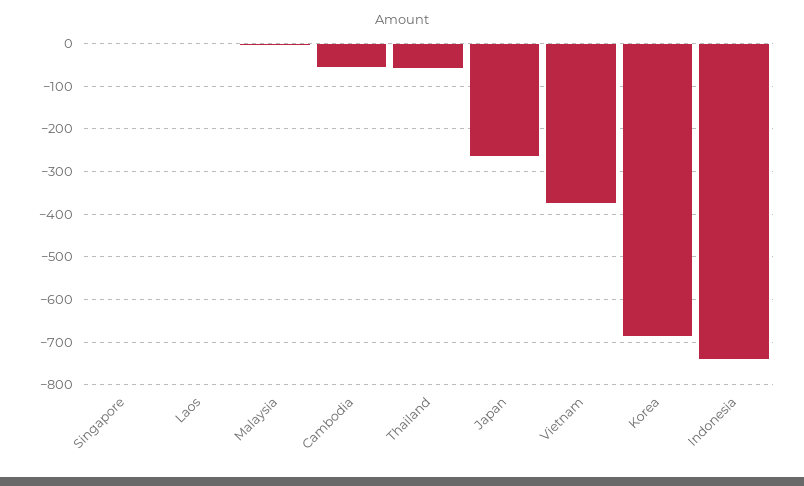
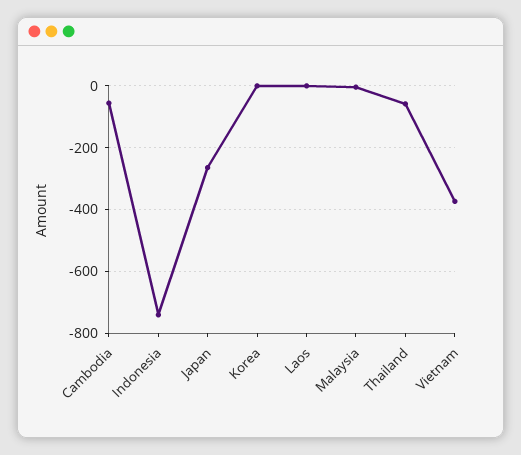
  {
-   "Singapore": 0,
    "Laos": 0,
    "Malaysia": 0,
    "Cambodia": -60,
    "Thailand": -60,
    "Japan": -260,
    "Vietnam": -380,
-   "Korea": -680,
+   "Korea": 0,
    "Indonesia": -740
  }

